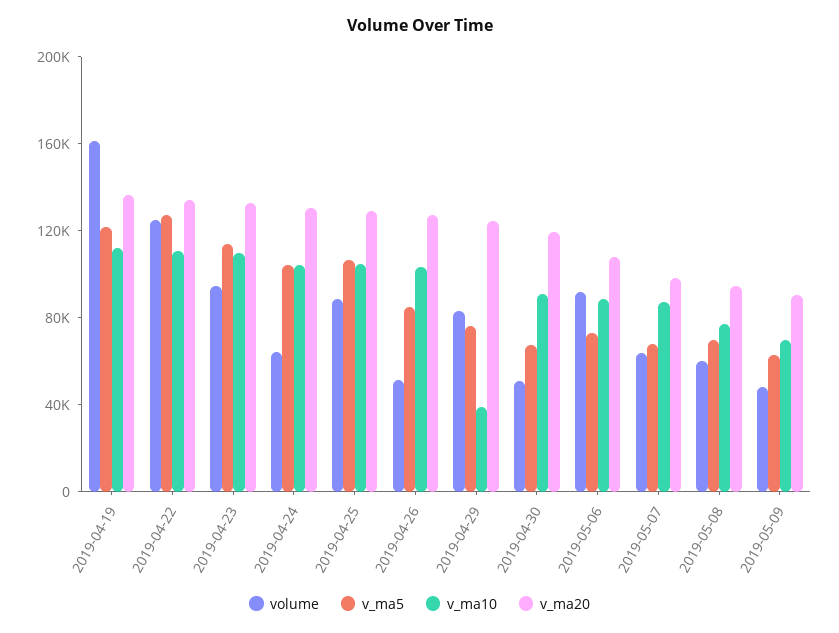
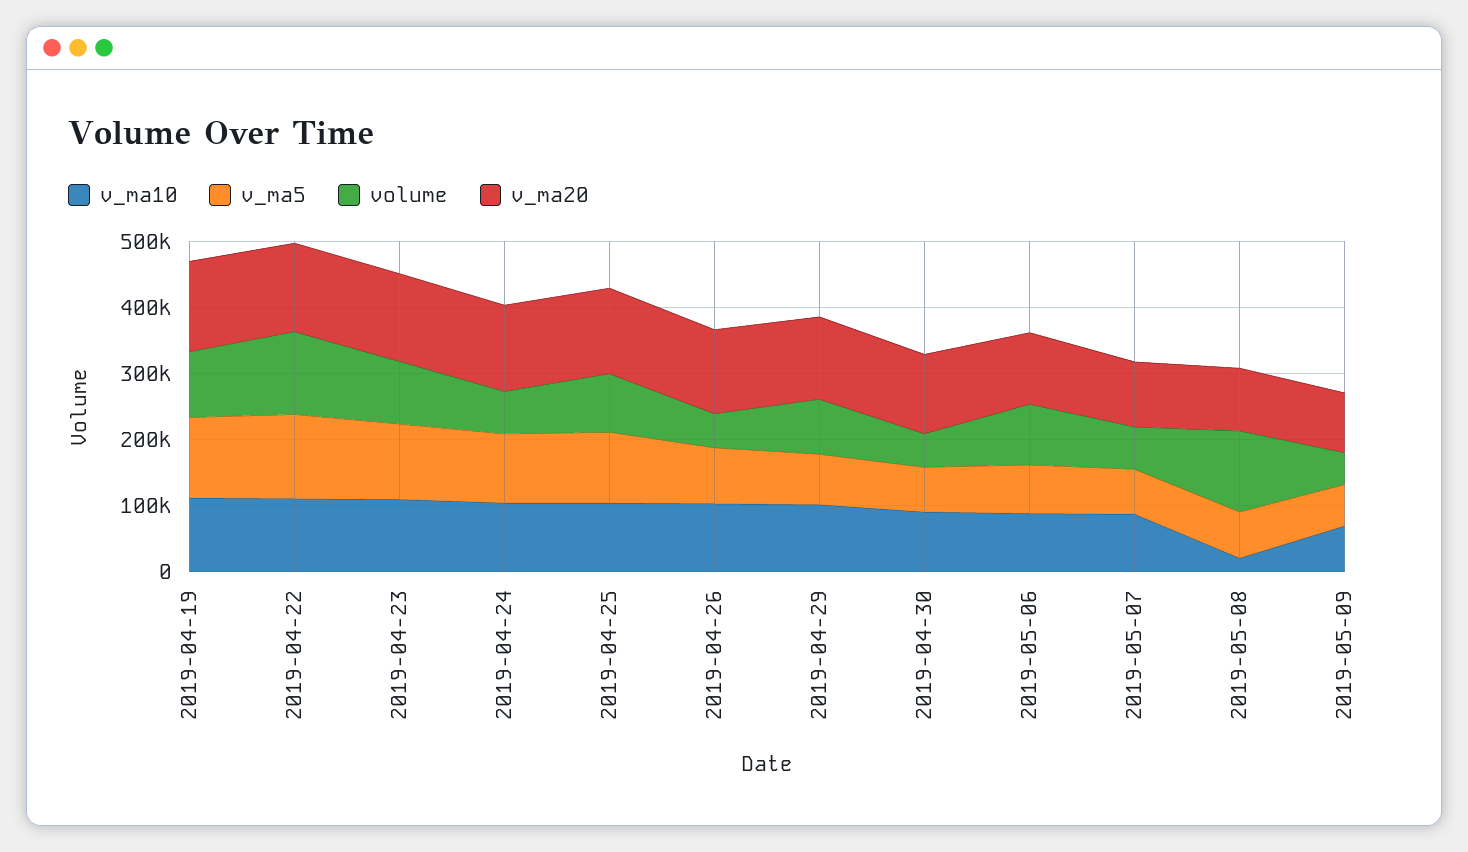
  {
    "volume": {
-     "2019-04-19": 160000,
+     "2019-04-19": 100000,
      "2019-04-22": 130000,
      "2019-04-23": 90000,
      "2019-04-24": 60000,
      "2019-04-25": 90000,
      "2019-04-26": 50000,
      "2019-04-29": 80000,
      "2019-04-30": 50000,
      "2019-05-06": 90000,
      "2019-05-07": 60000,
-     "2019-05-08": 60000,
+     "2019-05-08": 120000,
      "2019-05-09": 50000
    },
    "v_ma5": {
      "2019-04-19": 120000,
      "2019-04-22": 130000,
      "2019-04-23": 110000,
      "2019-04-24": 100000,
      "2019-04-25": 110000,
      "2019-04-26": 80000,
      "2019-04-29": 80000,
      "2019-04-30": 70000,
      "2019-05-06": 70000,
      "2019-05-07": 70000,
      "2019-05-08": 70000,
      "2019-05-09": 60000
    },
    "v_ma10": {
      "2019-04-19": 110000,
      "2019-04-22": 110000,
      "2019-04-23": 110000,
      "2019-04-24": 100000,
      "2019-04-25": 100000,
      "2019-04-26": 100000,
-     "2019-04-29": 40000,
+     "2019-04-29": 100000,
      "2019-04-30": 90000,
      "2019-05-06": 90000,
      "2019-05-07": 90000,
-     "2019-05-08": 80000,
+     "2019-05-08": 20000,
      "2019-05-09": 70000
    },
    "v_ma20": {
      "2019-04-19": 140000,
      "2019-04-22": 130000,
      "2019-04-23": 130000,
      "2019-04-24": 130000,
      "2019-04-25": 130000,
      "2019-04-26": 130000,
      "2019-04-29": 120000,
      "2019-04-30": 120000,
      "2019-05-06": 110000,
      "2019-05-07": 100000,
      "2019-05-08": 90000,
      "2019-05-09": 90000
    }
  }

